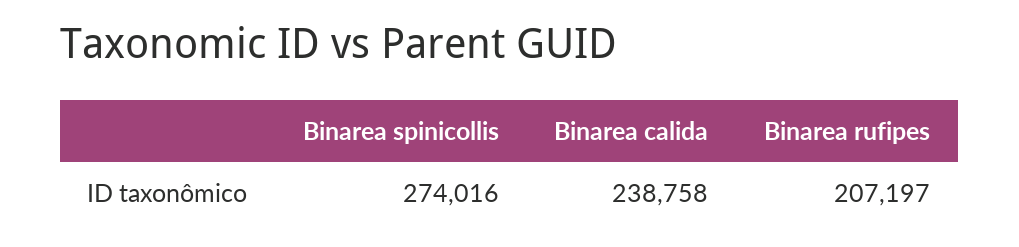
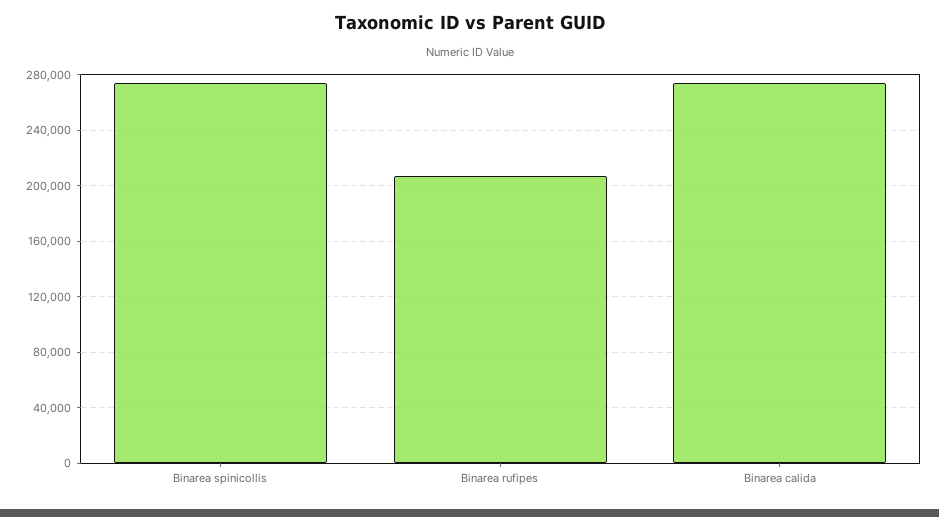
  {
    "Binarea spinicollis": 274016,
-   "Binarea calida": 238758,
+   "Binarea calida": 275000,
    "Binarea rufipes": 207197
  }

